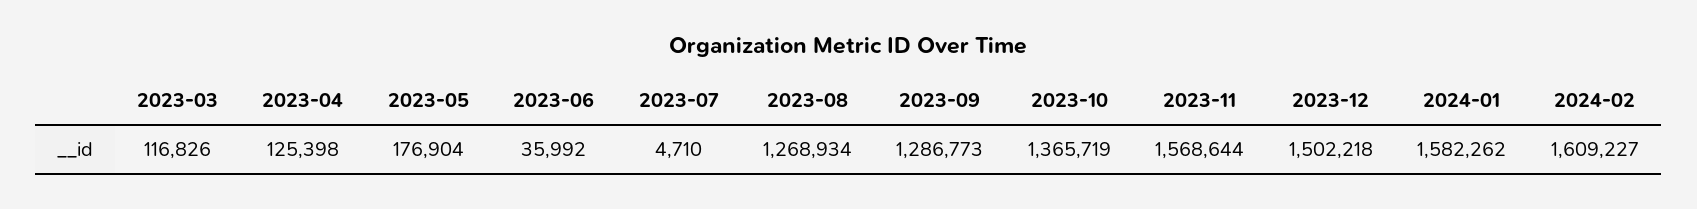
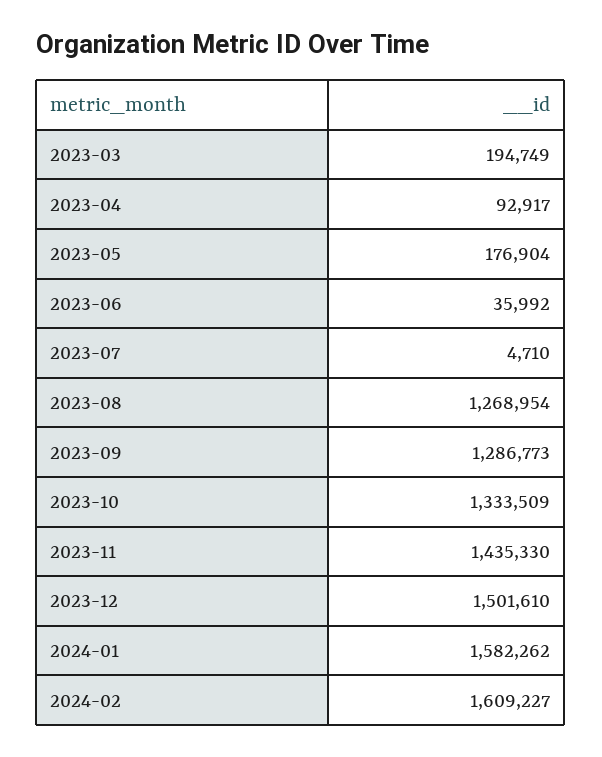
  {
-   "2023-03": 116826,
+   "2023-03": 194749,
-   "2023-04": 125398,
+   "2023-04": 92917,
    "2023-05": 176904,
    "2023-06": 35992,
    "2023-07": 4710,
-   "2023-08": 1268934,
+   "2023-08": 1268954,
    "2023-09": 1286773,
-   "2023-10": 1365719,
+   "2023-10": 1333509,
-   "2023-11": 1568644,
+   "2023-11": 1435330,
-   "2023-12": 1502218,
+   "2023-12": 1501610,
    "2024-01": 1582262,
    "2024-02": 1609227
  }

